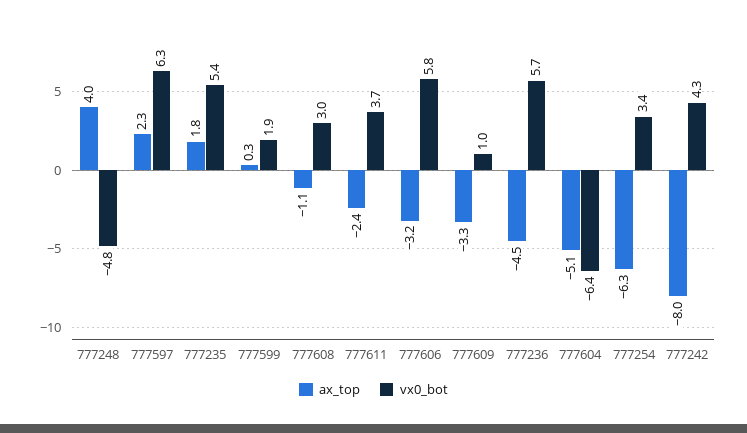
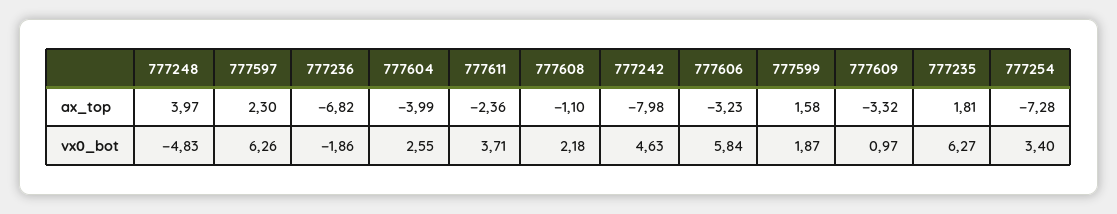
  {
    "ax_top": {
      "777248": 3.97,
      "777597": 2.3,
      "777235": 1.81,
-     "777599": 0.3,
+     "777599": 1.58,
      "777608": -1.1,
      "777611": -2.36,
      "777606": -3.23,
      "777609": -3.32,
-     "777236": -4.5,
+     "777236": -6.82,
-     "777604": -5.1,
+     "777604": -3.99,
-     "777254": -6.3,
+     "777254": -7.28,
      "777242": -7.98
    },
    "vx0_bot": {
      "777248": -4.83,
      "777597": 6.26,
-     "777235": 5.4,
+     "777235": 6.27,
      "777599": 1.87,
-     "777608": 3,
+     "777608": 2.18,
      "777611": 3.71,
      "777606": 5.84,
      "777609": 0.97,
-     "777236": 5.7,
+     "777236": -1.86,
-     "777604": -6.4,
+     "777604": 2.55,
      "777254": 3.4,
-     "777242": 4.3
+     "777242": 4.63
    }
  }

